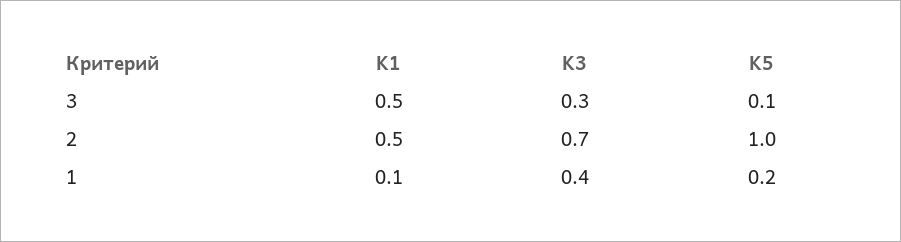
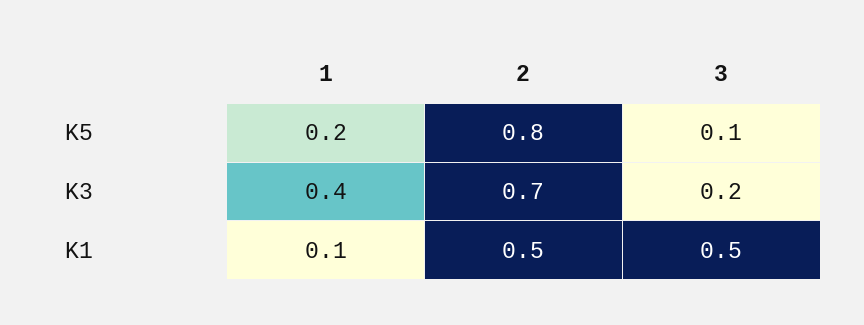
  {
    "K1": {
      "3": 0.5,
      "2": 0.5,
      "1": 0.1
    },
    "K3": {
-     "3": 0.3,
+     "3": 0.2,
      "2": 0.7,
      "1": 0.4
    },
    "K5": {
      "3": 0.1,
-     "2": 1,
+     "2": 0.8,
      "1": 0.2
    }
  }

